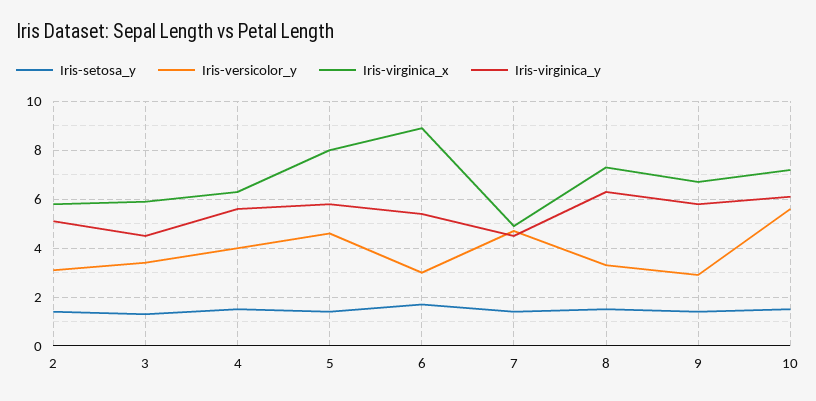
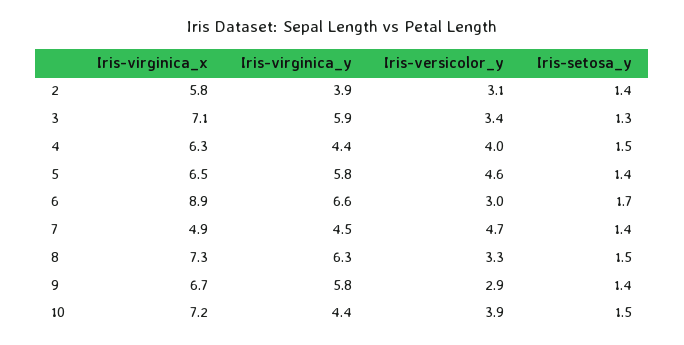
  {
    "Iris-setosa_y": {
      "2": 1.4,
      "3": 1.3,
      "4": 1.5,
      "5": 1.4,
      "6": 1.7,
      "7": 1.4,
      "8": 1.5,
      "9": 1.4,
      "10": 1.5
    },
    "Iris-versicolor_y": {
      "2": 3.1,
      "3": 3.4,
      "4": 4,
      "5": 4.6,
      "6": 3,
      "7": 4.7,
      "8": 3.3,
      "9": 2.9,
-     "10": 5.5
+     "10": 3.9
    },
    "Iris-virginica_x": {
      "2": 5.8,
-     "3": 6,
+     "3": 7.1,
      "4": 6.3,
-     "5": 8,
+     "5": 6.5,
      "6": 8.9,
      "7": 4.9,
      "8": 7.3,
      "9": 6.7,
      "10": 7.2
    },
    "Iris-virginica_y": {
-     "2": 5,
+     "2": 3.9,
-     "3": 4.5,
+     "3": 5.9,
-     "4": 5.5,
+     "4": 4.4,
      "5": 5.8,
-     "6": 5.5,
+     "6": 6.6,
      "7": 4.5,
      "8": 6.3,
      "9": 5.8,
-     "10": 6
+     "10": 4.4
    }
  }

